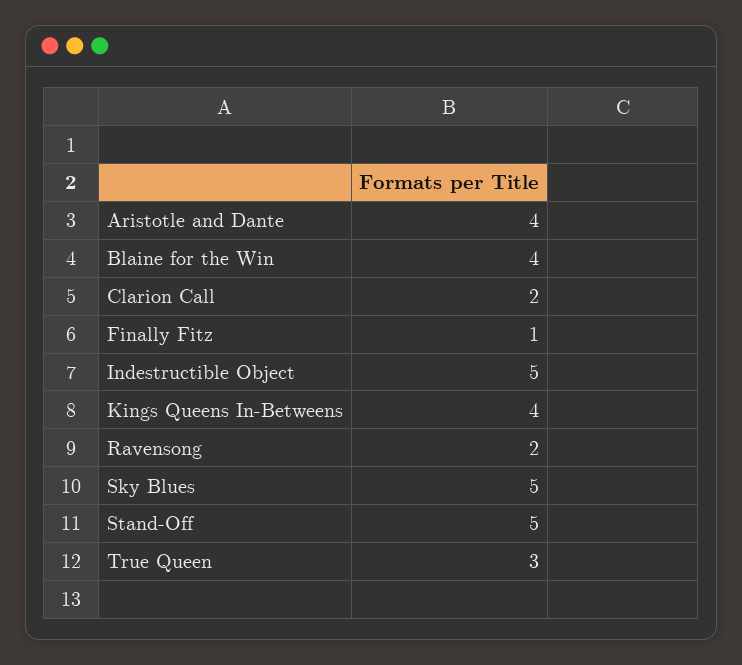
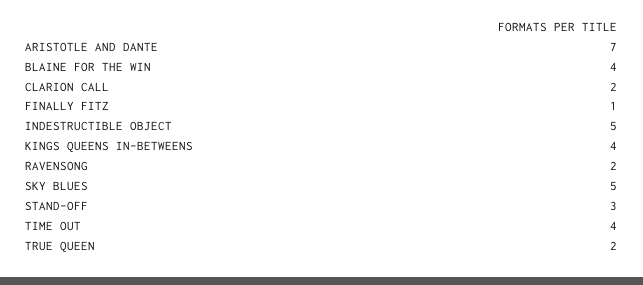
  {
-   "Aristotle and Dante": 4,
+   "Aristotle and Dante": 7,
    "Blaine for the Win": 4,
    "Clarion Call": 2,
    "Finally Fitz": 1,
    "Indestructible Object": 5,
    "Kings Queens In-Betweens": 4,
    "Ravensong": 2,
    "Sky Blues": 5,
-   "Stand-Off": 5,
+   "Stand-Off": 3,
-   "True Queen": 3
+   "True Queen": 2,
+   "TIME OUT": 4
  }

